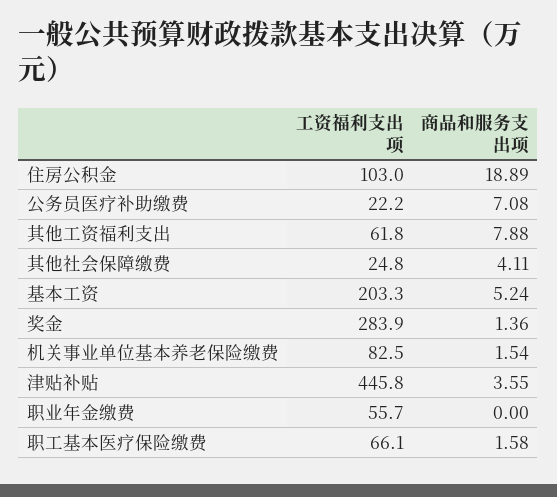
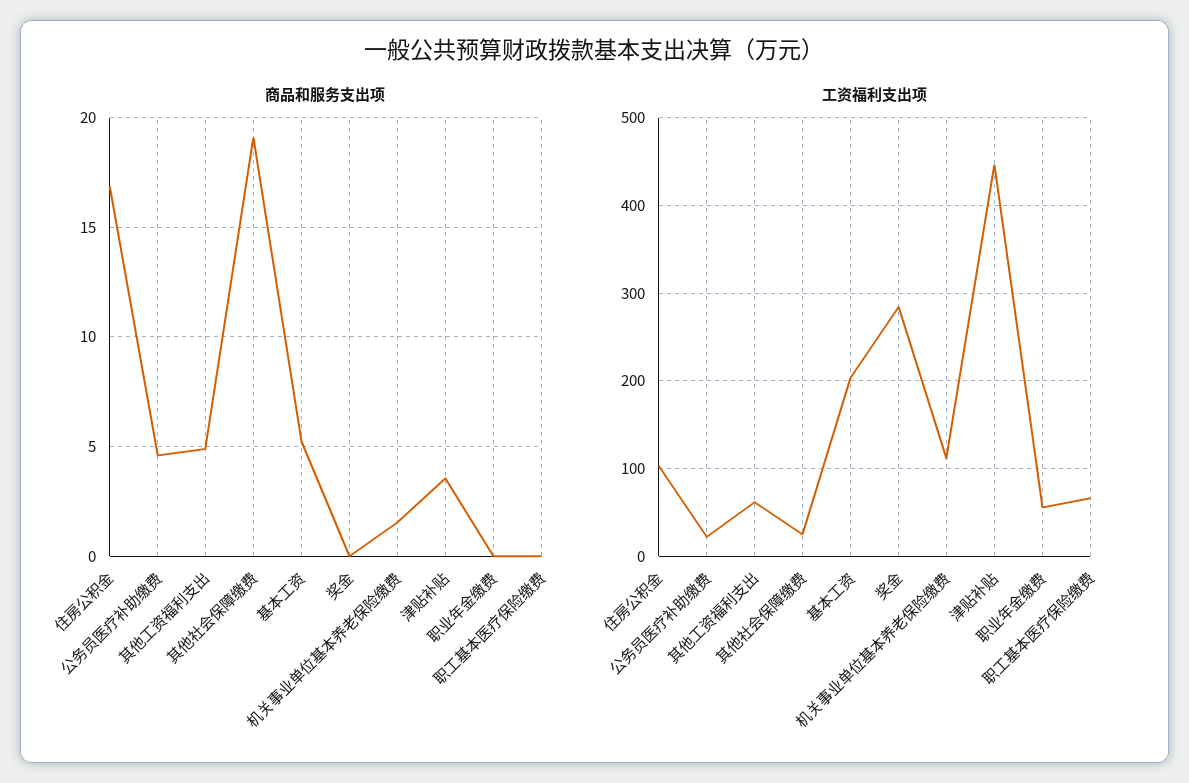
  {
    "工资福利支出项": {
      "住房公积金": 103,
      "公务员医疗补助缴费": 22.2,
      "其他工资福利支出": 61.8,
      "其他社会保障缴费": 24.8,
      "基本工资": 203.3,
      "奖金": 283.9,
-     "机关事业单位基本养老保险缴费": 82.5,
+     "机关事业单位基本养老保险缴费": 110,
      "津贴补贴": 445.8,
      "职业年金缴费": 55.7,
      "职工基本医疗保险缴费": 66.1
    },
    "商品和服务支出项": {
-     "住房公积金": 18.89,
+     "住房公积金": 17,
-     "公务员医疗补助缴费": 7.08,
+     "公务员医疗补助缴费": 4.5,
-     "其他工资福利支出": 7.88,
+     "其他工资福利支出": 5,
-     "其他社会保障缴费": 4.11,
+     "其他社会保障缴费": 19,
      "基本工资": 5.24,
-     "奖金": 1.36,
+     "奖金": 0,
      "机关事业单位基本养老保险缴费": 1.54,
      "津贴补贴": 3.55,
      "职业年金缴费": 0,
-     "职工基本医疗保险缴费": 1.58
+     "职工基本医疗保险缴费": 0
    }
  }

